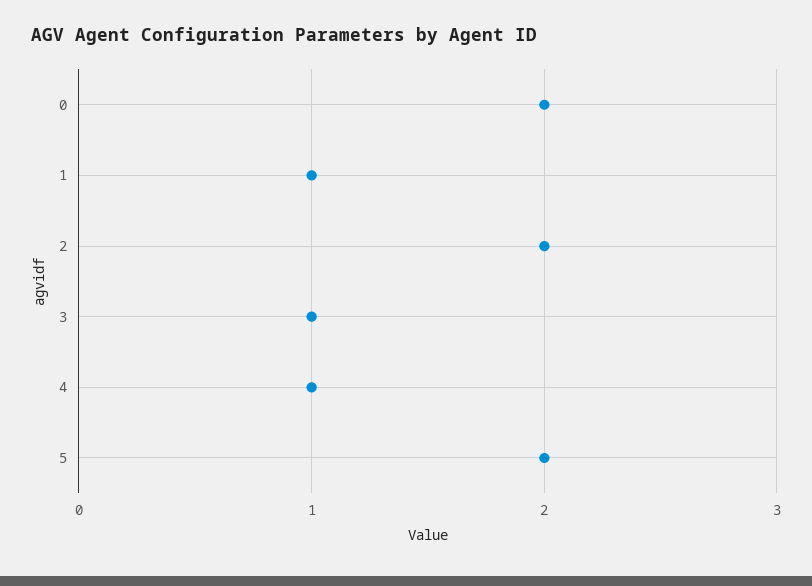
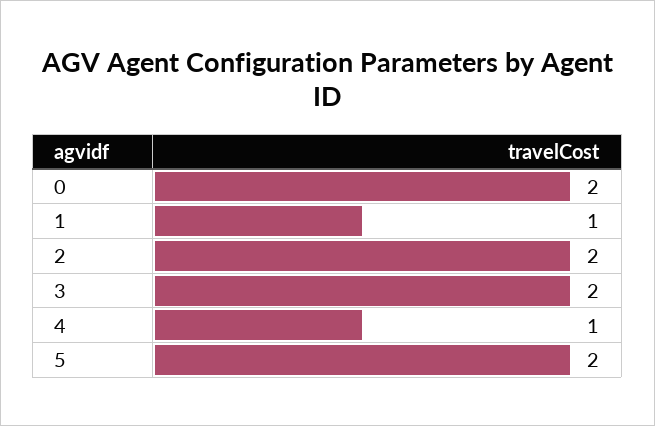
  {
    "0": 2,
    "1": 1,
    "2": 2,
-   "3": 1,
+   "3": 2,
    "4": 1,
    "5": 2
  }

